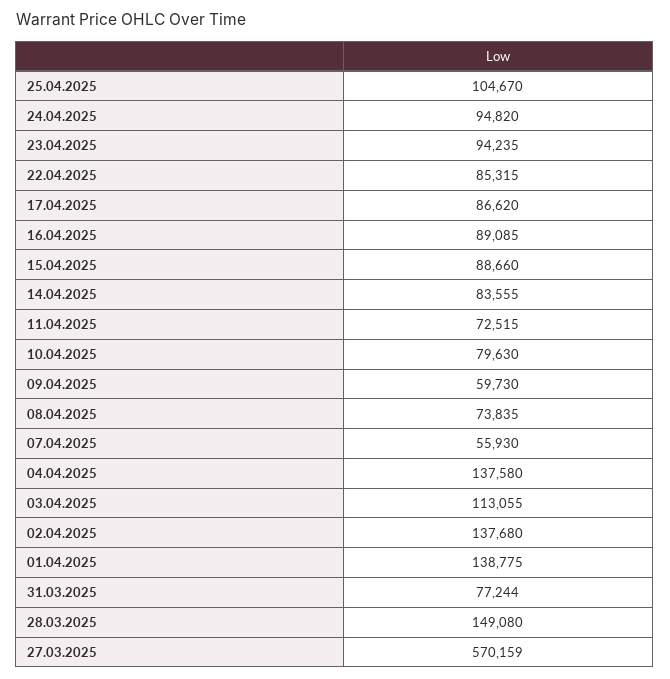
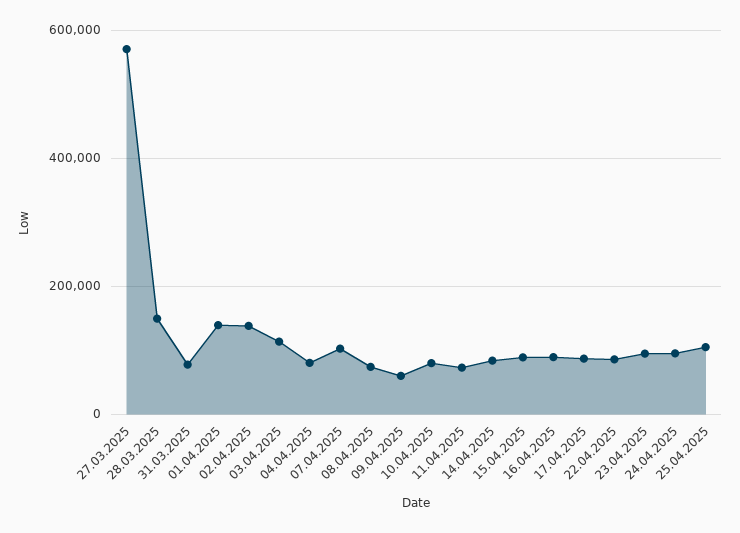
  {
    "25.04.2025": 104670,
    "24.04.2025": 94820,
    "23.04.2025": 94235,
    "22.04.2025": 85315,
    "17.04.2025": 86620,
    "16.04.2025": 89085,
    "15.04.2025": 88660,
    "14.04.2025": 83555,
    "11.04.2025": 72515,
    "10.04.2025": 79630,
    "09.04.2025": 59730,
    "08.04.2025": 73835,
-   "07.04.2025": 55930,
+   "07.04.2025": 100000,
-   "04.04.2025": 137580,
+   "04.04.2025": 80000,
    "03.04.2025": 113055,
    "02.04.2025": 137680,
    "01.04.2025": 138775,
    "31.03.2025": 77244,
    "28.03.2025": 149080,
    "27.03.2025": 570159
  }

